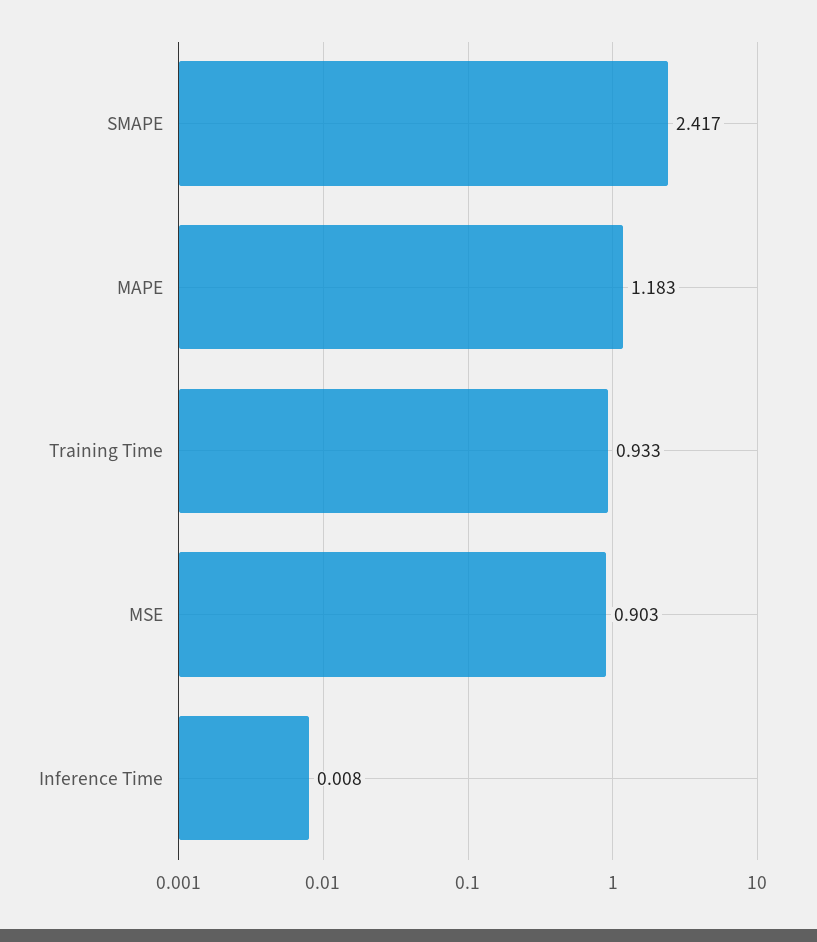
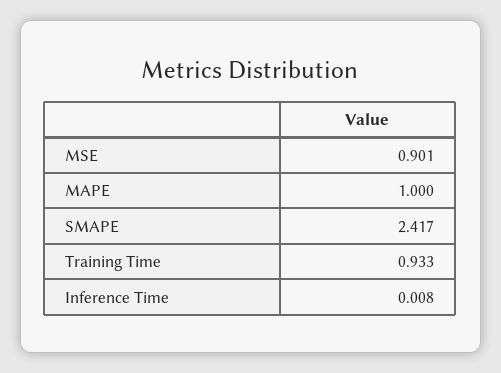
  {
    "SMAPE": 2.417,
-   "MAPE": 1.183,
+   "MAPE": 1,
    "Training Time": 0.933,
-   "MSE": 0.903,
+   "MSE": 0.901,
    "Inference Time": 0.008
  }

